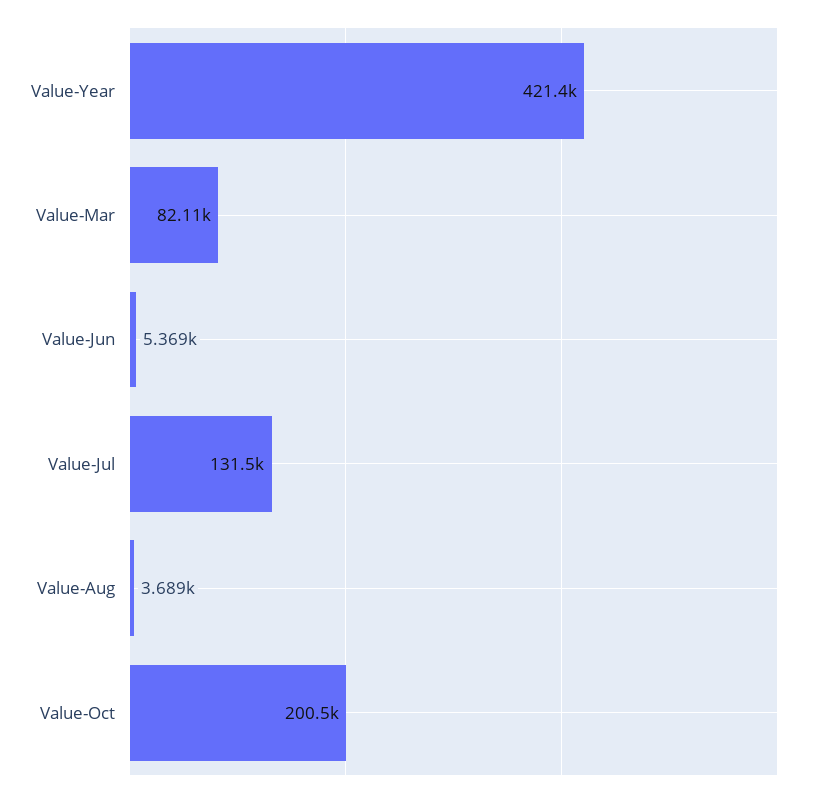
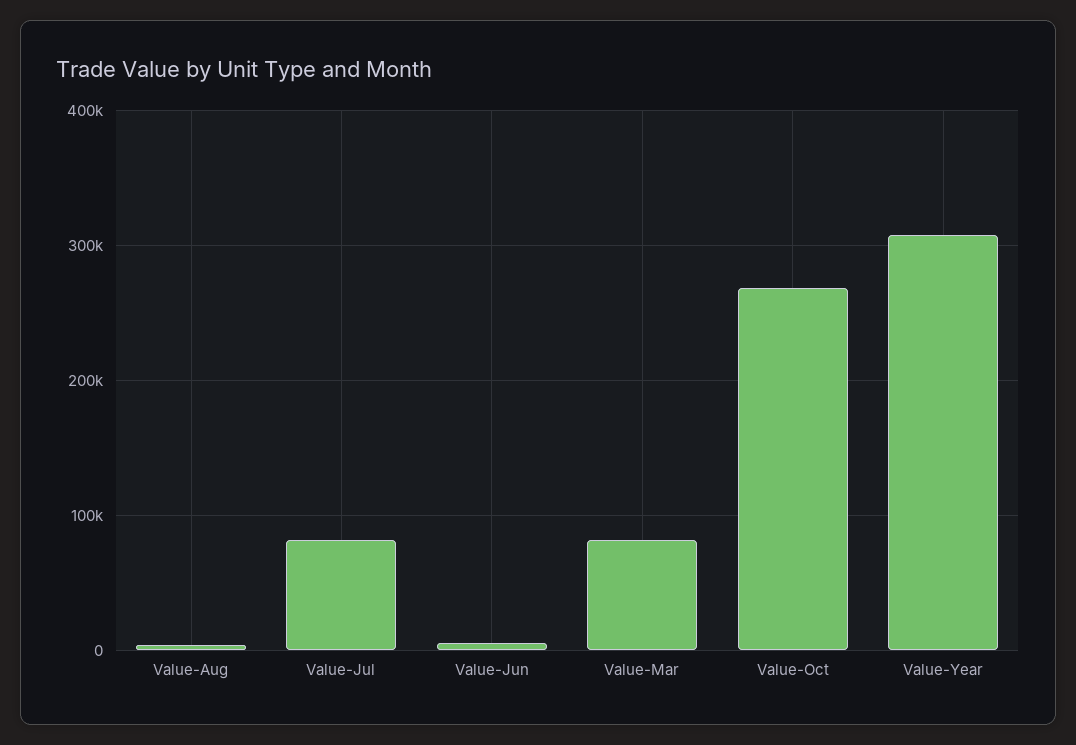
  {
-   "Value-Year": 421400,
+   "Value-Year": 310000,
    "Value-Mar": 82110,
    "Value-Jun": 5369,
-   "Value-Jul": 131500,
+   "Value-Jul": 80000,
    "Value-Aug": 3689,
-   "Value-Oct": 200500
+   "Value-Oct": 270000
  }

